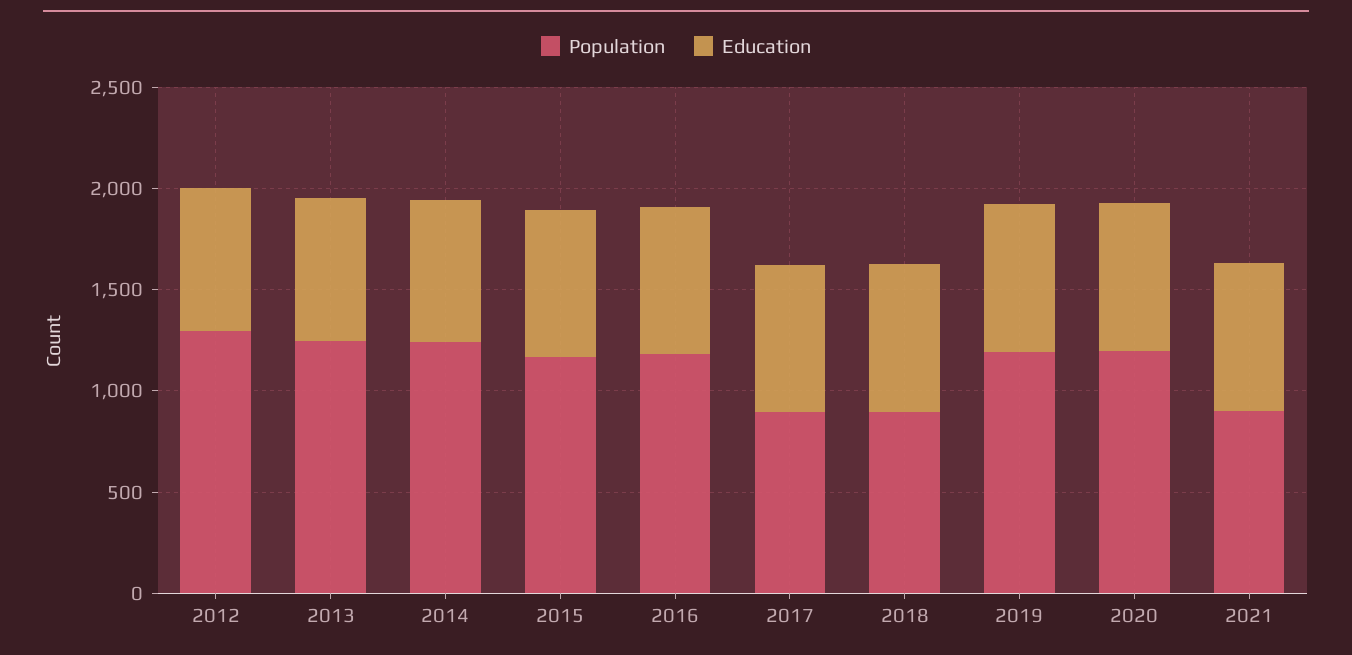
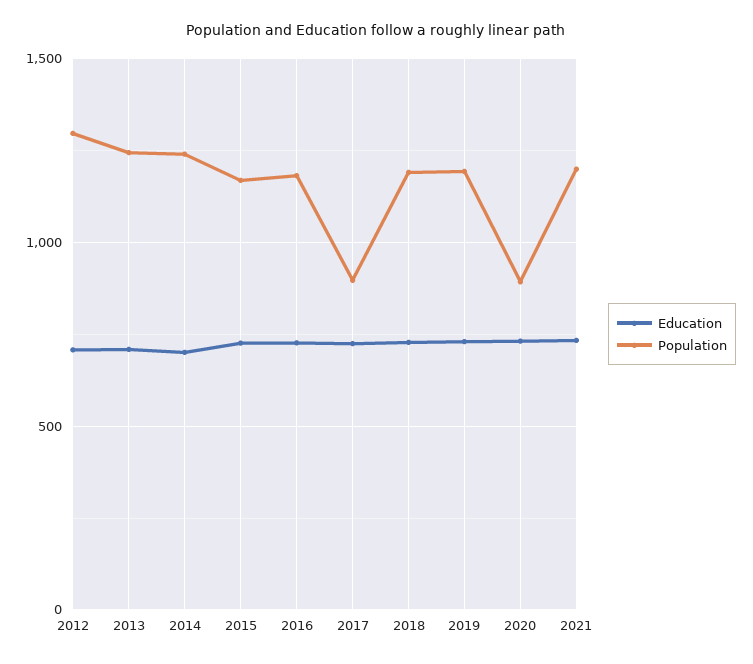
  {
    "Population": {
      "2012": 1300,
      "2013": 1250,
      "2014": 1250,
      "2015": 1150,
      "2016": 1200,
      "2017": 900,
-     "2018": 900,
+     "2018": 1200,
      "2019": 1200,
-     "2020": 1200,
+     "2020": 900,
-     "2021": 900
+     "2021": 1200
    },
    "Education": {
      "2012": 700,
      "2013": 700,
      "2014": 700,
      "2015": 750,
      "2016": 750,
      "2017": 750,
      "2018": 750,
      "2019": 750,
      "2020": 750,
      "2021": 750
    }
  }

